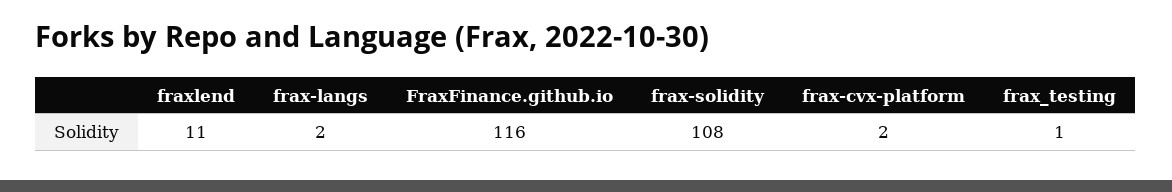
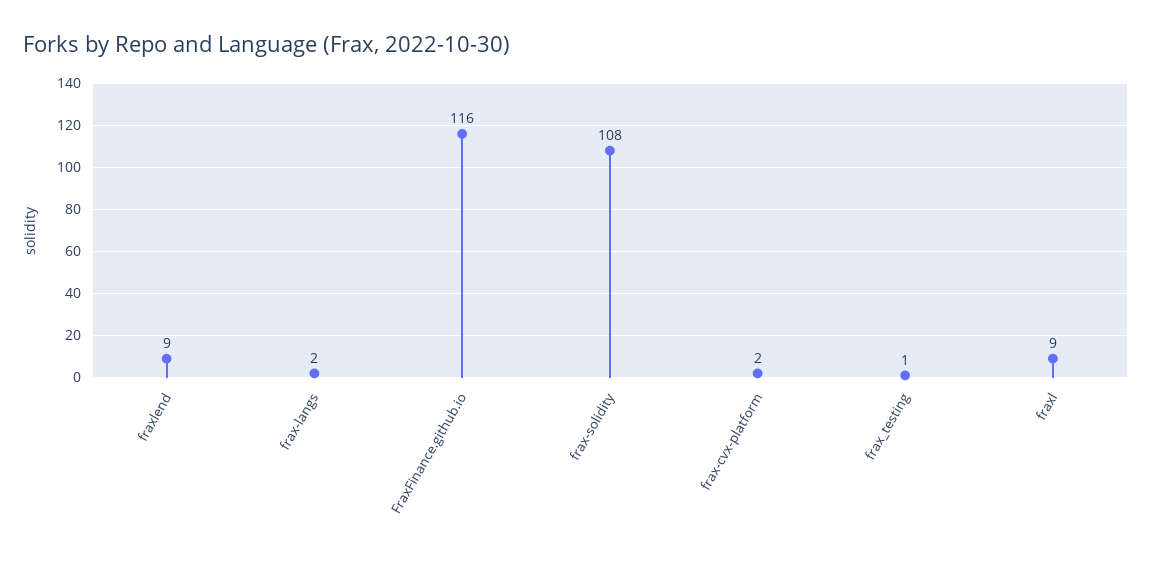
  {
-   "fraxlend": 11,
+   "fraxlend": 9,
    "frax-langs": 2,
    "FraxFinance.github.io": 116,
    "frax-solidity": 108,
    "frax-cvx-platform": 2,
-   "frax_testing": 1
+   "frax_testing": 1,
+   "fraxl": 9
  }

